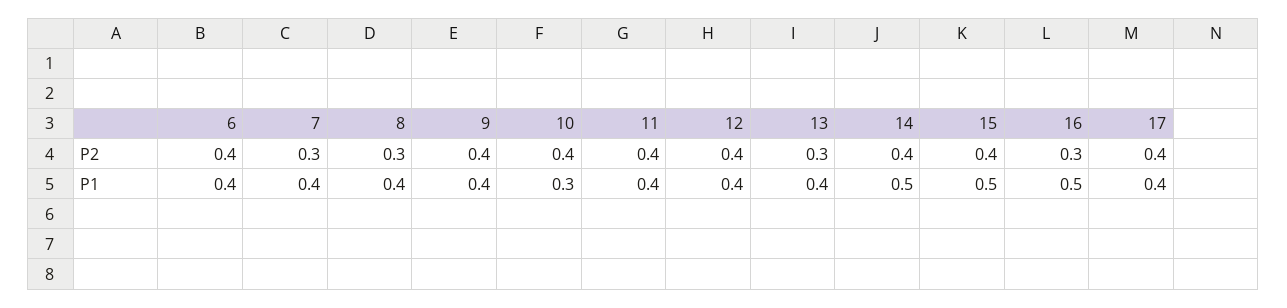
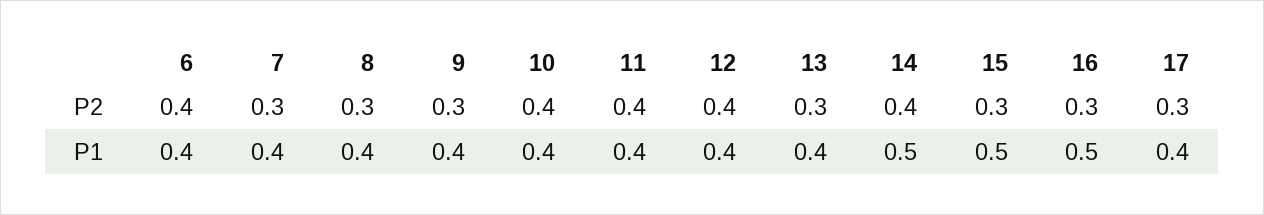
  {
    "6": {
      "P2": 0.4,
      "P1": 0.4
    },
    "7": {
      "P2": 0.3,
      "P1": 0.4
    },
    "8": {
      "P2": 0.3,
      "P1": 0.4
    },
    "9": {
-     "P2": 0.4,
+     "P2": 0.3,
      "P1": 0.4
    },
    "10": {
      "P2": 0.4,
-     "P1": 0.3
+     "P1": 0.4
    },
    "11": {
      "P2": 0.4,
      "P1": 0.4
    },
    "12": {
      "P2": 0.4,
      "P1": 0.4
    },
    "13": {
      "P2": 0.3,
      "P1": 0.4
    },
    "14": {
      "P2": 0.4,
      "P1": 0.5
    },
    "15": {
-     "P2": 0.4,
+     "P2": 0.3,
      "P1": 0.5
    },
    "16": {
      "P2": 0.3,
      "P1": 0.5
    },
    "17": {
-     "P2": 0.4,
+     "P2": 0.3,
      "P1": 0.4
    }
  }

